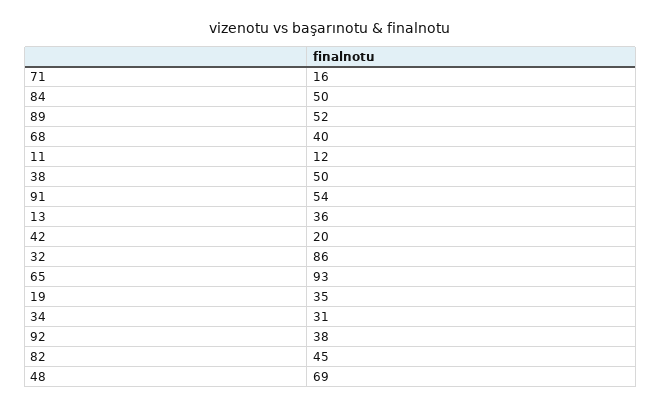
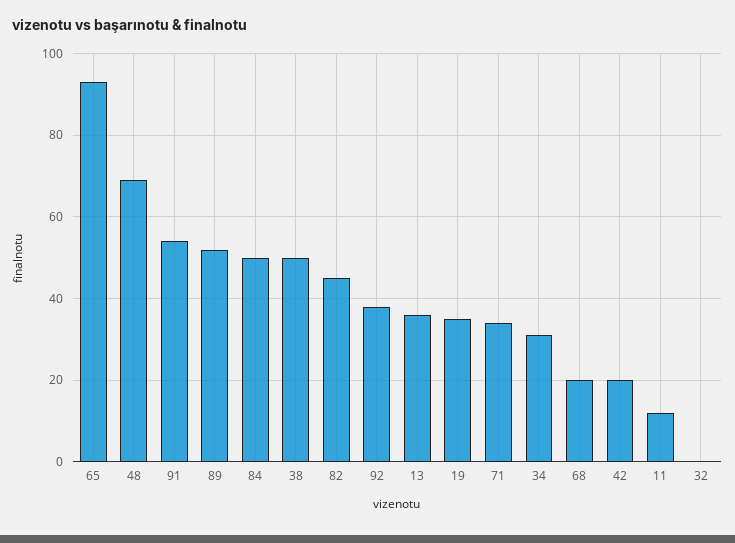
  {
-   "71": 16,
+   "71": 35,
    "84": 50,
    "89": 52,
-   "68": 40,
+   "68": 20,
    "11": 12,
    "38": 50,
    "91": 54,
    "13": 36,
    "42": 20,
-   "32": 86,
+   "32": 0,
    "65": 93,
    "19": 35,
    "34": 31,
    "92": 38,
    "82": 45,
    "48": 69
  }

